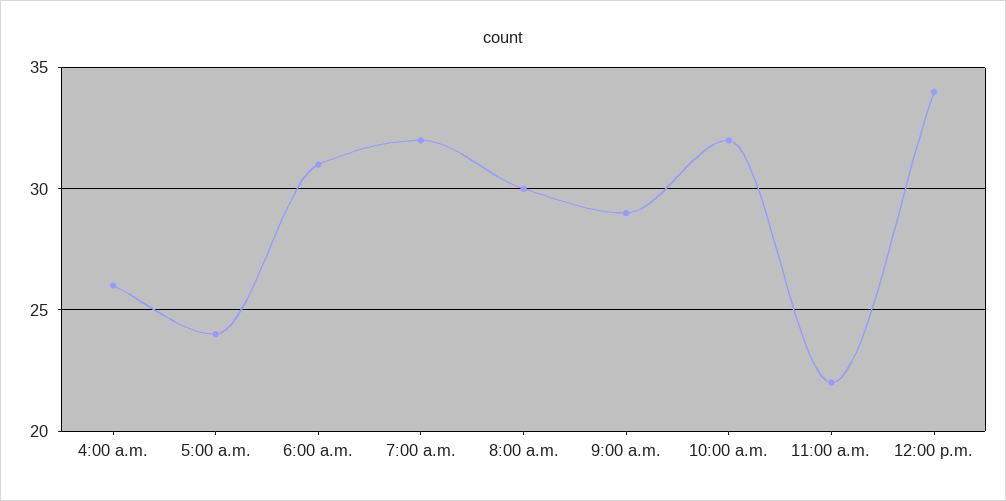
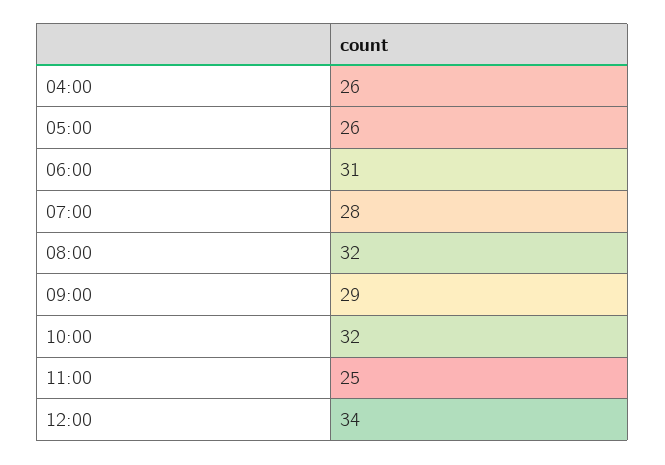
  {
    "4:00 a.m.": 26,
-   "5:00 a.m.": 24,
+   "5:00 a.m.": 26,
    "6:00 a.m.": 31,
-   "7:00 a.m.": 32,
+   "7:00 a.m.": 28,
-   "8:00 a.m.": 30,
+   "8:00 a.m.": 32,
    "9:00 a.m.": 29,
    "10:00 a.m.": 32,
-   "11:00 a.m.": 22,
+   "11:00 a.m.": 25,
    "12:00 p.m.": 34
  }

